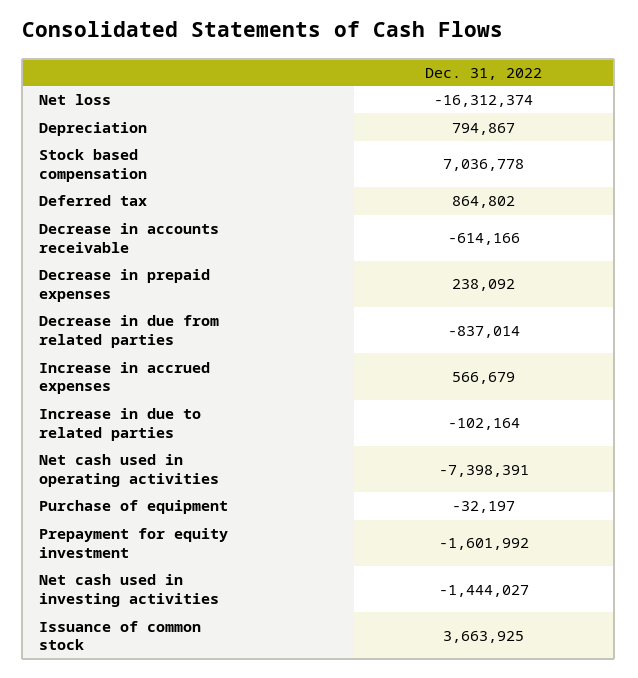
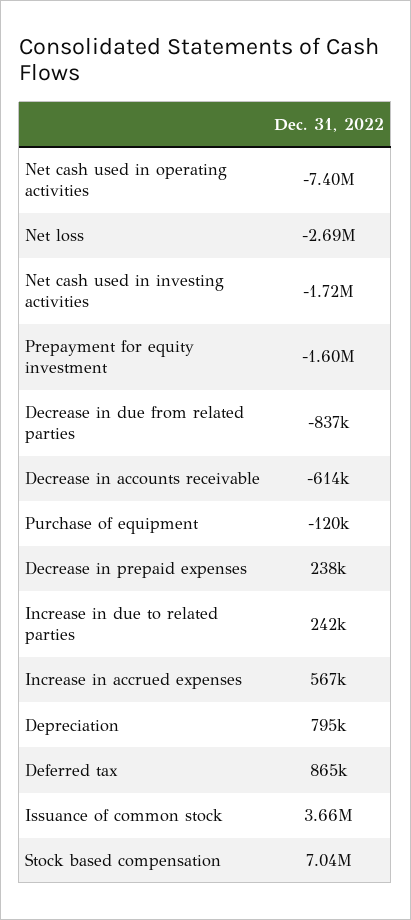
  {
-   "Net loss": -16312374,
+   "Net loss": -2690000,
    "Depreciation": 794867,
    "Stock based compensation": 7036778,
    "Deferred tax": 864802,
    "Decrease in accounts receivable": -614166,
    "Decrease in prepaid expenses": 238092,
    "Decrease in due from related parties": -837014,
    "Increase in accrued expenses": 566679,
-   "Increase in due to related parties": -102164,
+   "Increase in due to related parties": 242000,
    "Net cash used in operating activities": -7398391,
-   "Purchase of equipment": -32197,
+   "Purchase of equipment": -120000,
    "Prepayment for equity investment": -1601992,
-   "Net cash used in investing activities": -1444027,
+   "Net cash used in investing activities": -1720000,
    "Issuance of common stock": 3663925
  }

